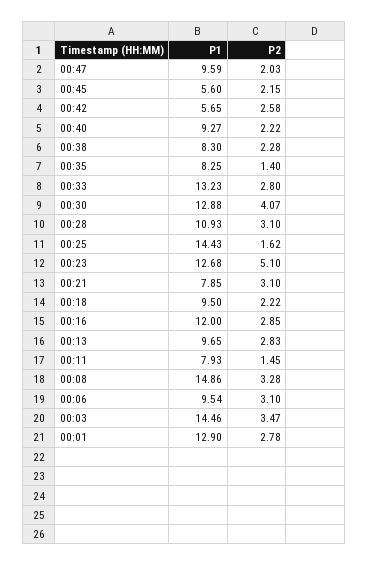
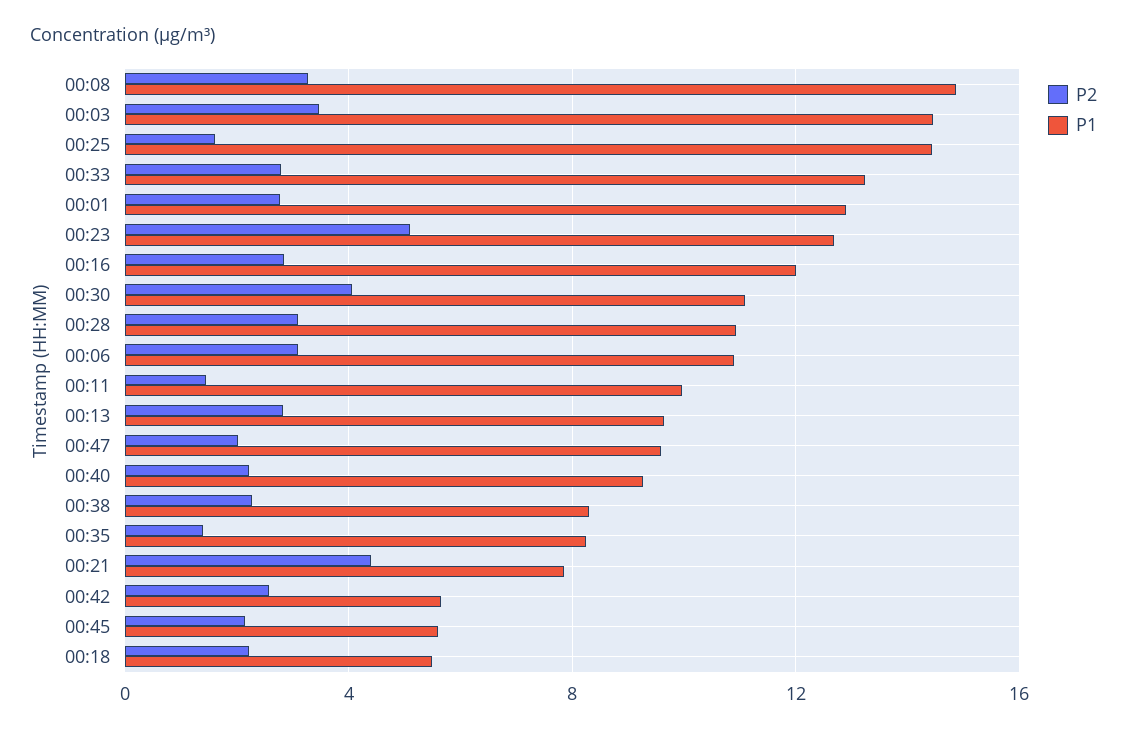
  {
    "P1": {
      "00:47": 9.59,
      "00:45": 5.6,
      "00:42": 5.65,
      "00:40": 9.27,
      "00:38": 8.3,
      "00:35": 8.25,
      "00:33": 13.23,
-     "00:30": 12.88,
+     "00:30": 11,
      "00:28": 10.93,
      "00:25": 14.43,
      "00:23": 12.68,
      "00:21": 7.85,
-     "00:18": 9.5,
+     "00:18": 5.5,
      "00:16": 12,
      "00:13": 9.65,
-     "00:11": 7.93,
+     "00:11": 10,
      "00:08": 14.86,
-     "00:06": 9.54,
+     "00:06": 11,
      "00:03": 14.46,
      "00:01": 12.9
    },
    "P2": {
      "00:47": 2.03,
      "00:45": 2.15,
      "00:42": 2.58,
      "00:40": 2.22,
      "00:38": 2.28,
      "00:35": 1.4,
      "00:33": 2.8,
      "00:30": 4.07,
      "00:28": 3.1,
      "00:25": 1.62,
      "00:23": 5.1,
-     "00:21": 3.1,
+     "00:21": 4.5,
      "00:18": 2.22,
      "00:16": 2.85,
      "00:13": 2.83,
      "00:11": 1.45,
      "00:08": 3.28,
      "00:06": 3.1,
      "00:03": 3.47,
      "00:01": 2.78
    }
  }

